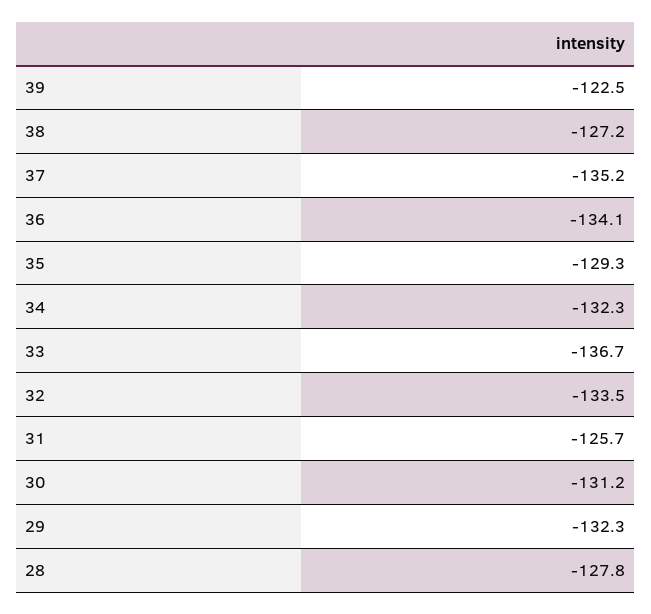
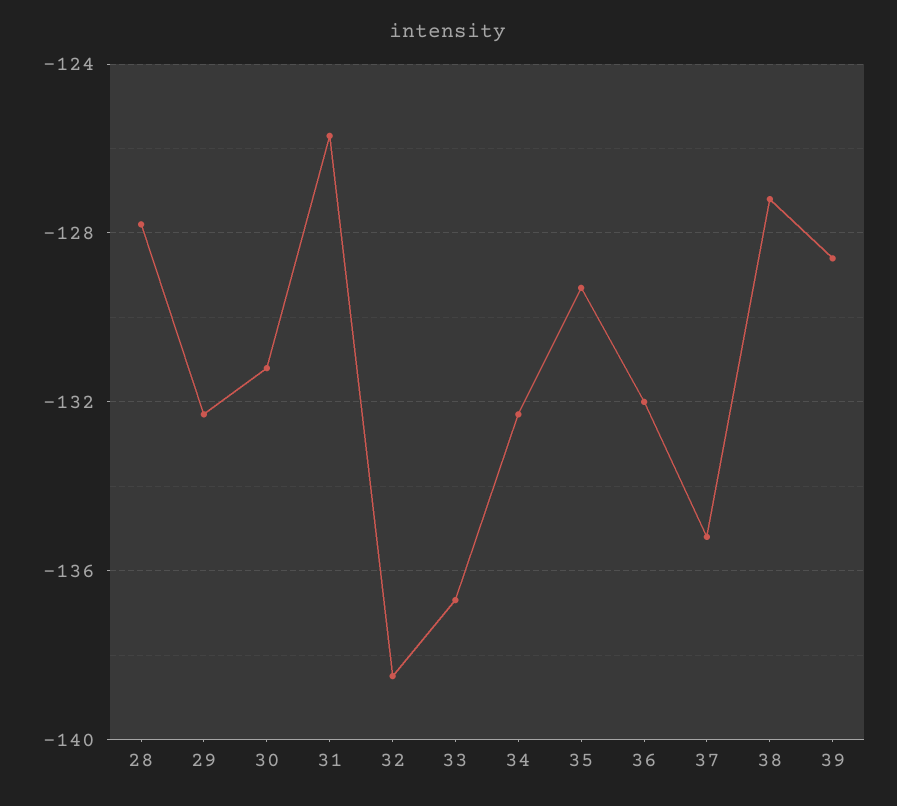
  {
-   "39": -122.5,
+   "39": -128.5,
    "38": -127.2,
    "37": -135.2,
-   "36": -134.1,
+   "36": -132,
    "35": -129.3,
    "34": -132.3,
    "33": -136.7,
-   "32": -133.5,
+   "32": -138.5,
    "31": -125.7,
    "30": -131.2,
    "29": -132.3,
    "28": -127.8
  }

